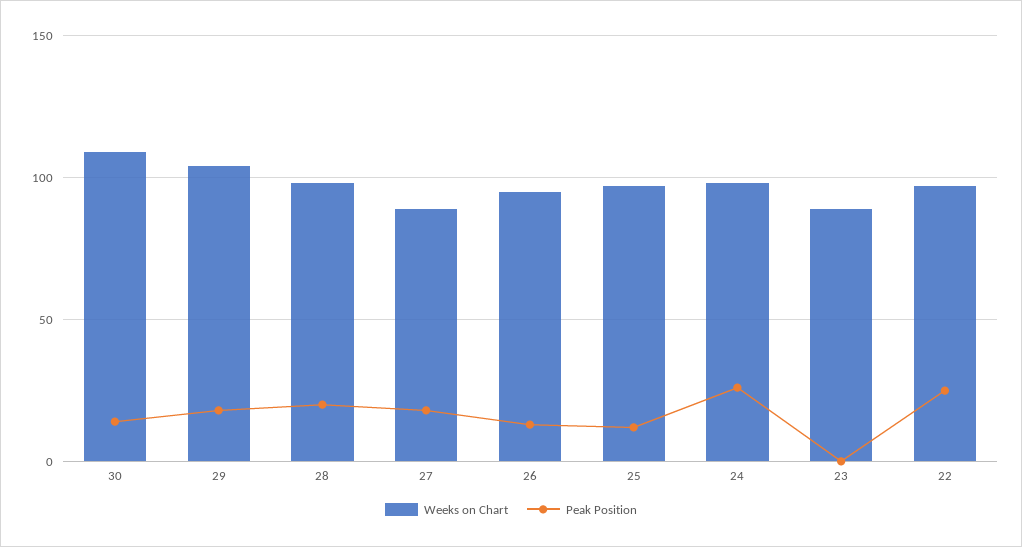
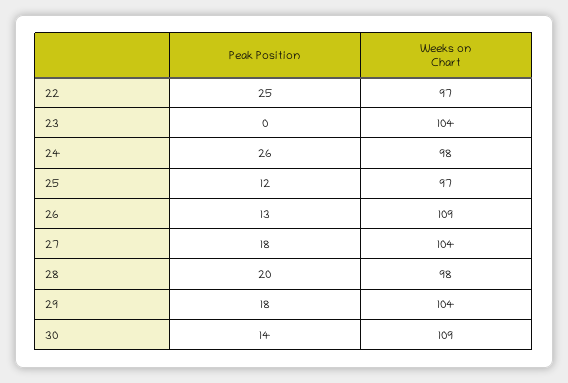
  {
    "Weeks on Chart": {
      "30": 109,
      "29": 104,
      "28": 98,
-     "27": 90,
+     "27": 104,
-     "26": 95,
+     "26": 109,
      "25": 97,
      "24": 98,
-     "23": 90,
+     "23": 104,
      "22": 97
    },
    "Peak Position": {
      "30": 14,
      "29": 18,
      "28": 20,
      "27": 18,
      "26": 13,
      "25": 12,
      "24": 26,
      "23": 0,
      "22": 25
    }
  }

